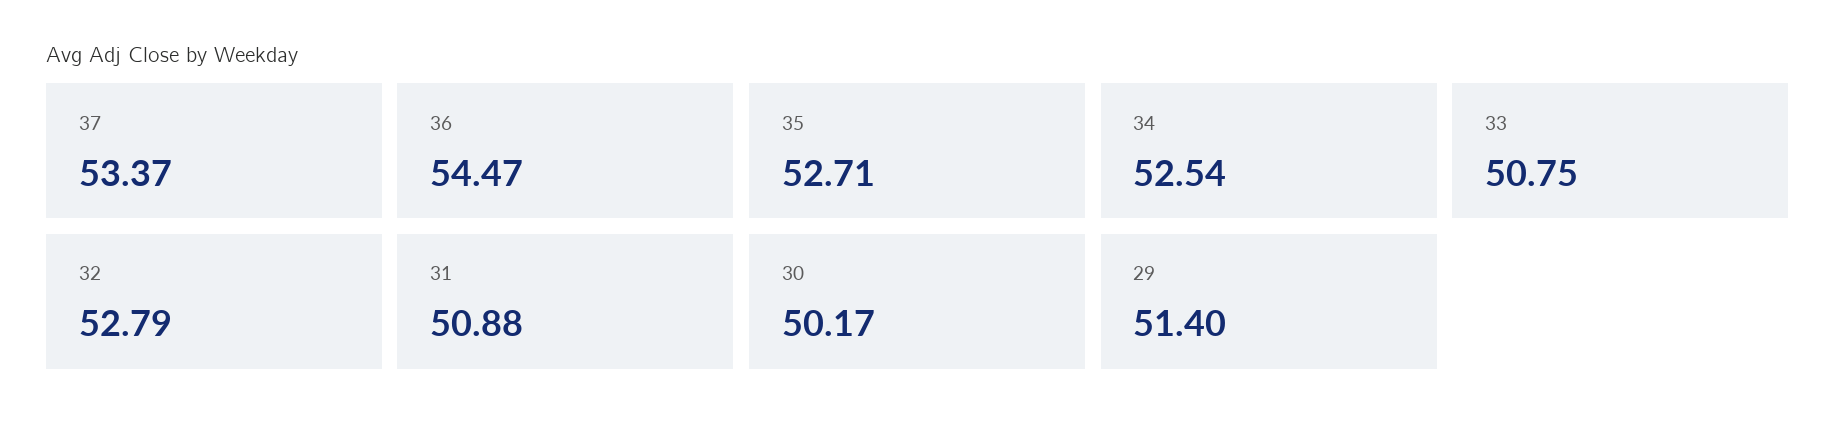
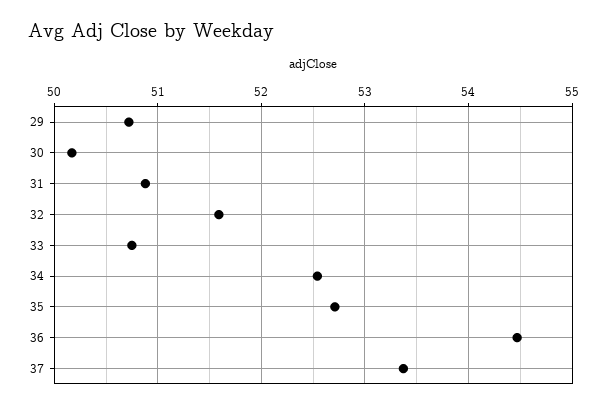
  {
    "37": 53.37,
    "36": 54.47,
    "35": 52.71,
    "34": 52.54,
    "33": 50.75,
-   "32": 52.79,
+   "32": 51.6,
    "31": 50.88,
    "30": 50.17,
-   "29": 51.4
+   "29": 50.7
  }

